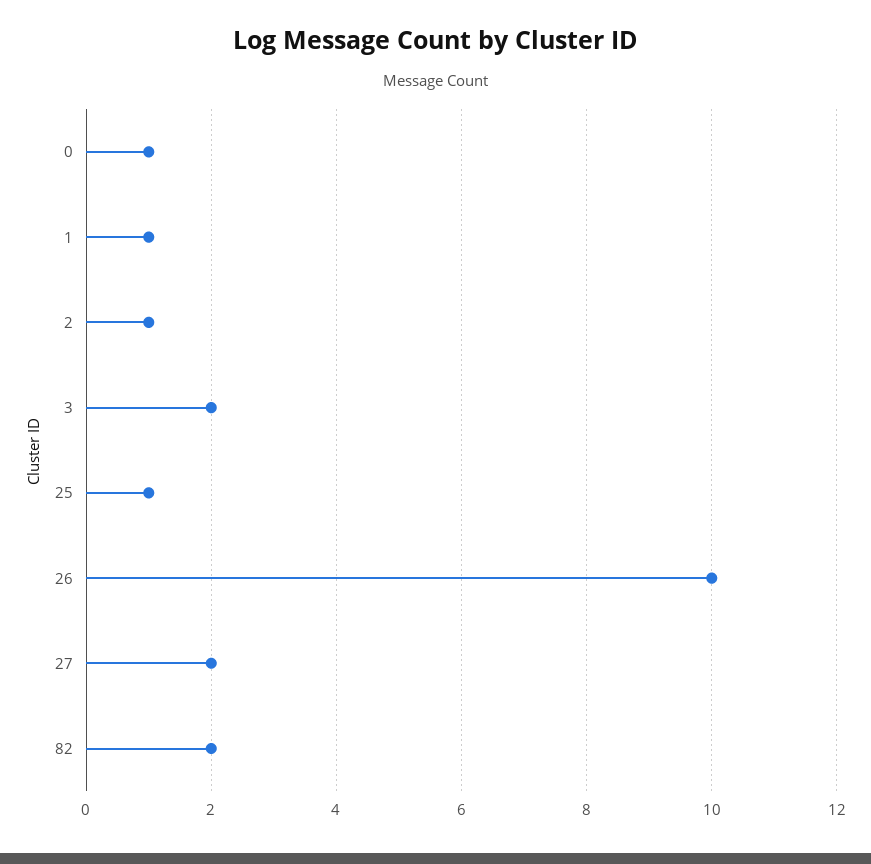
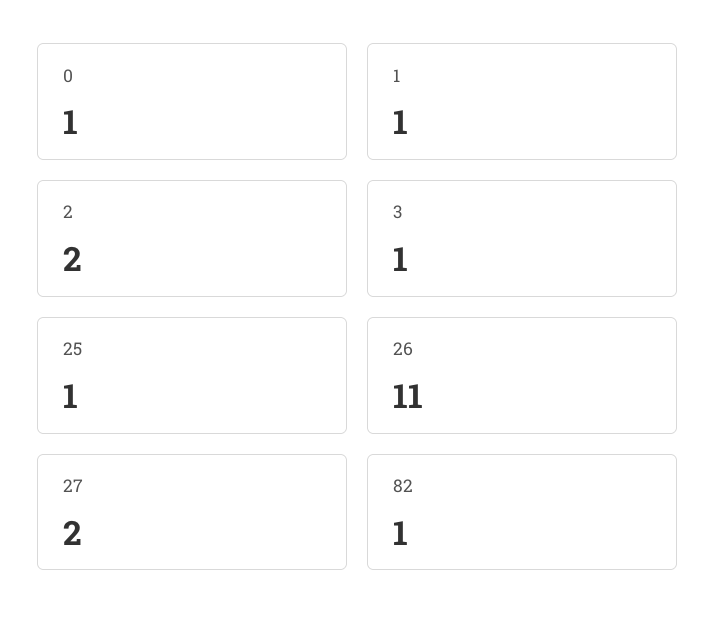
  {
    "0": 1,
    "1": 1,
-   "2": 1,
+   "2": 2,
-   "3": 2,
+   "3": 1,
    "25": 1,
-   "26": 10,
+   "26": 11,
    "27": 2,
-   "82": 2
+   "82": 1
  }

